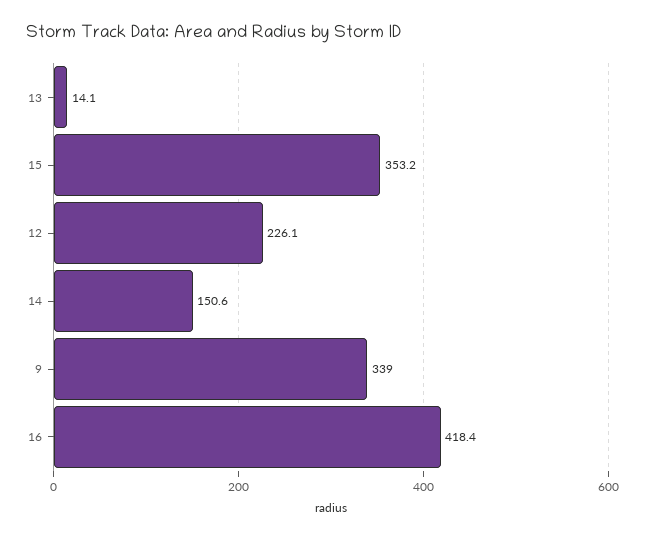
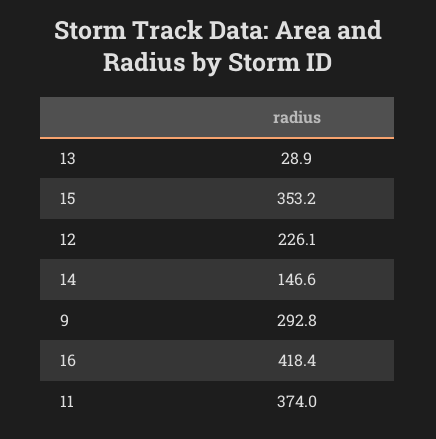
  {
-   "13": 14.1,
+   "13": 28.9,
    "15": 353.2,
    "12": 226.1,
-   "14": 150.6,
+   "14": 146.6,
-   "9": 339,
+   "9": 292.8,
-   "16": 418.4
+   "16": 418.4,
+   "11": 374
  }

